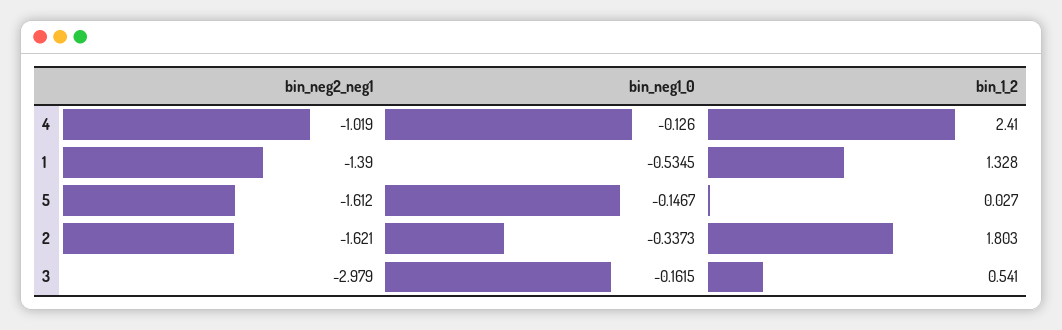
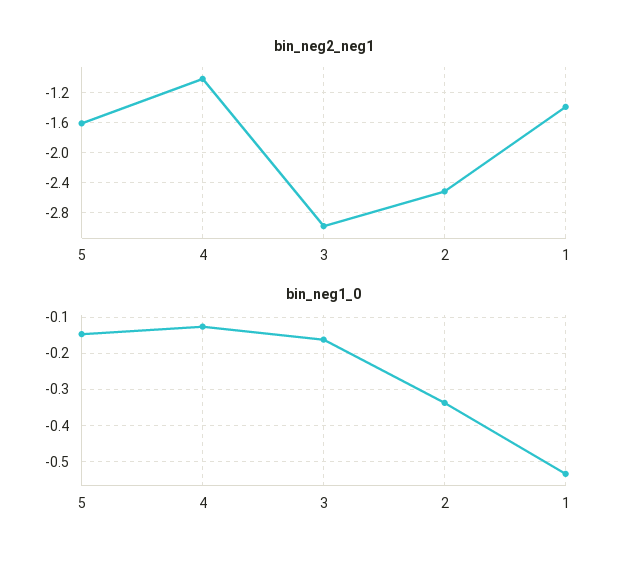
  {
    "bin_neg2_neg1": {
      "4": -1.019,
      "1": -1.39,
      "5": -1.612,
-     "2": -1.621,
+     "2": -2.5,
      "3": -2.979
    },
    "bin_neg1_0": {
      "4": -0.126,
      "1": -0.5345,
      "5": -0.1467,
      "2": -0.3373,
      "3": -0.1615
-   },
+   }
-   "bin_1_2": {
-     "4": 2.41,
-     "1": 1.328,
-     "5": 0.027,
-     "2": 1.803,
-     "3": 0.541
-   }
  }

